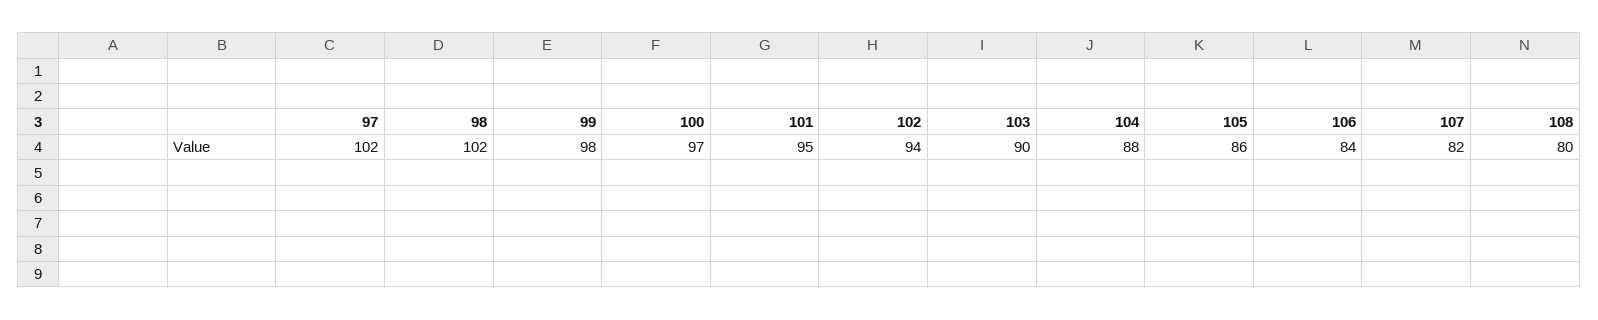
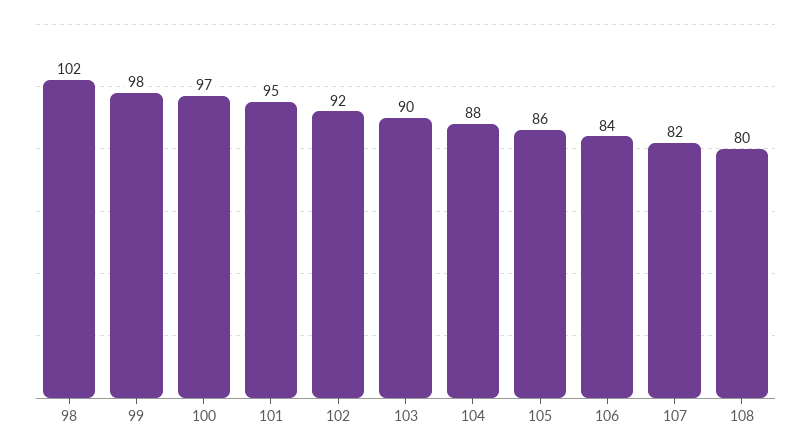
  {
-   "97": 102,
    "98": 102,
    "99": 98,
    "100": 97,
    "101": 95,
-   "102": 94,
+   "102": 92,
    "103": 90,
    "104": 88,
    "105": 86,
    "106": 84,
    "107": 82,
    "108": 80
  }

